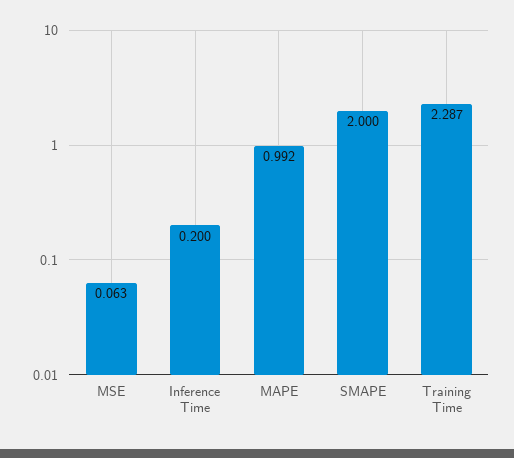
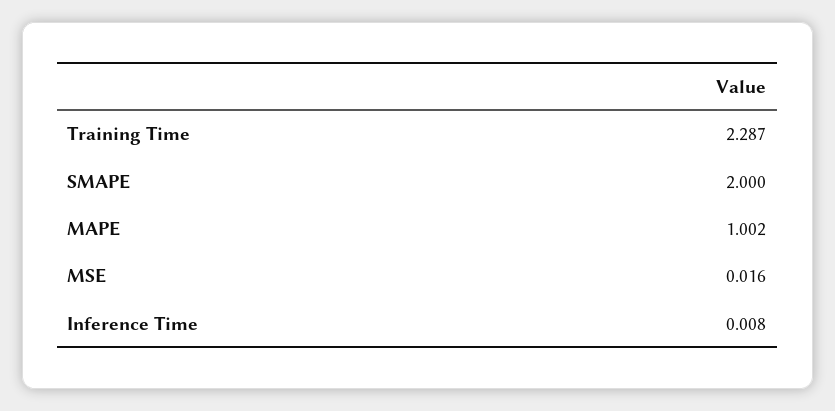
  {
-   "MSE": 0.063,
+   "MSE": 0.016,
-   "Inference Time": 0.2,
+   "Inference Time": 0.008,
-   "MAPE": 0.992,
+   "MAPE": 1.002,
    "SMAPE": 2,
    "Training Time": 2.287
  }

